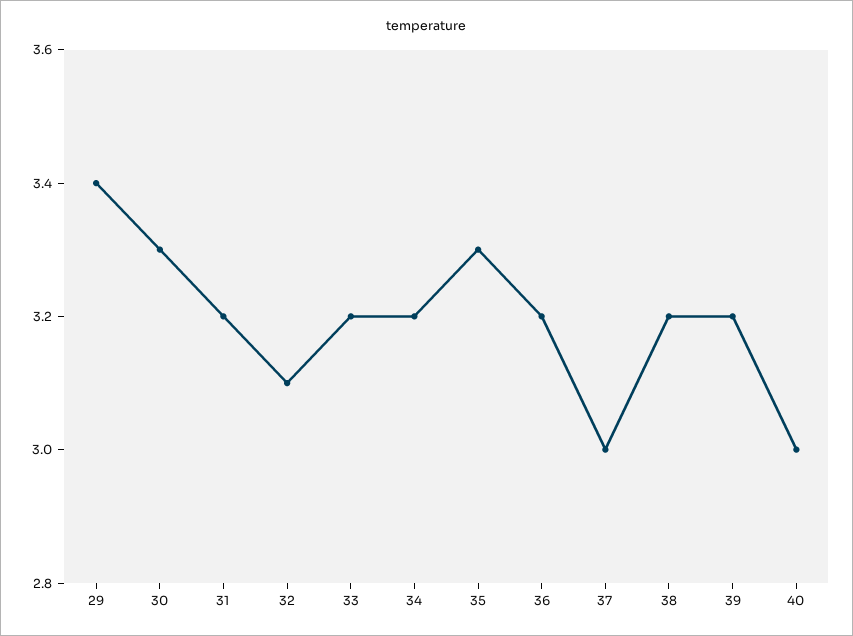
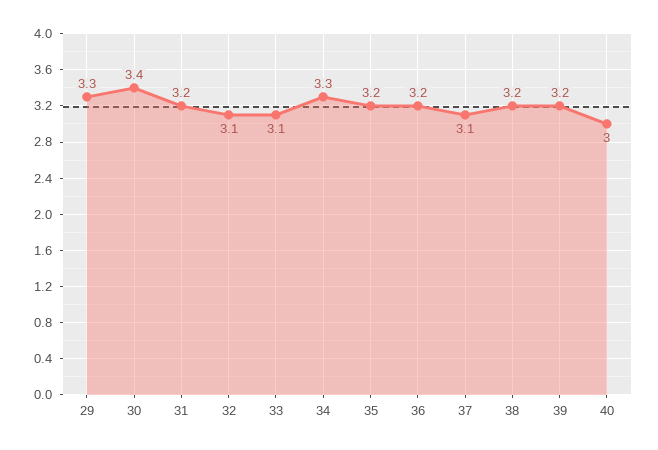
  {
-   "29": 3.4,
+   "29": 3.3,
-   "30": 3.3,
+   "30": 3.4,
    "31": 3.2,
    "32": 3.1,
-   "33": 3.2,
+   "33": 3.1,
-   "34": 3.2,
+   "34": 3.3,
-   "35": 3.3,
+   "35": 3.2,
    "36": 3.2,
-   "37": 3,
+   "37": 3.1,
    "38": 3.2,
    "39": 3.2,
    "40": 3
  }

